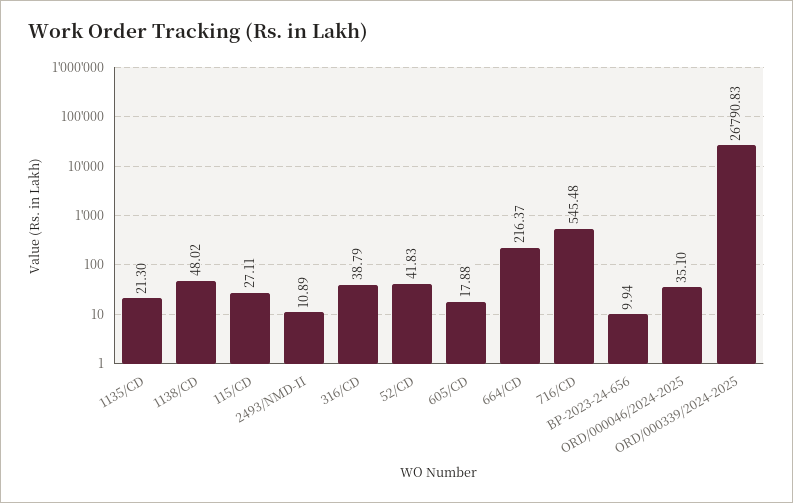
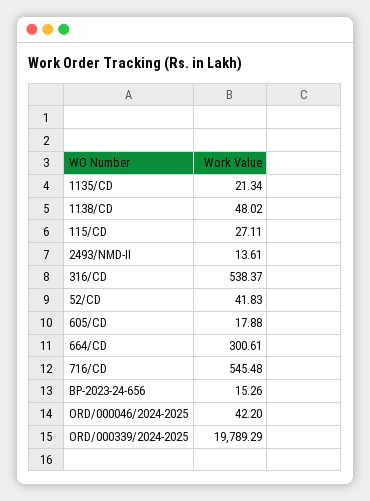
  {
-   "1135/CD": 21.3,
+   "1135/CD": 21.34,
    "1138/CD": 48.02,
    "115/CD": 27.11,
-   "2493/NMD-II": 10.89,
+   "2493/NMD-II": 13.61,
-   "316/CD": 38.79,
+   "316/CD": 538.37,
    "52/CD": 41.83,
    "605/CD": 17.88,
-   "664/CD": 216.37,
+   "664/CD": 300.61,
    "716/CD": 545.48,
-   "BP-2023-24-656": 9.94,
+   "BP-2023-24-656": 15.26,
-   "ORD/000046/2024-2025": 35.1,
+   "ORD/000046/2024-2025": 42.2,
-   "ORD/000339/2024-2025": 26790.83
+   "ORD/000339/2024-2025": 19789.29
  }

